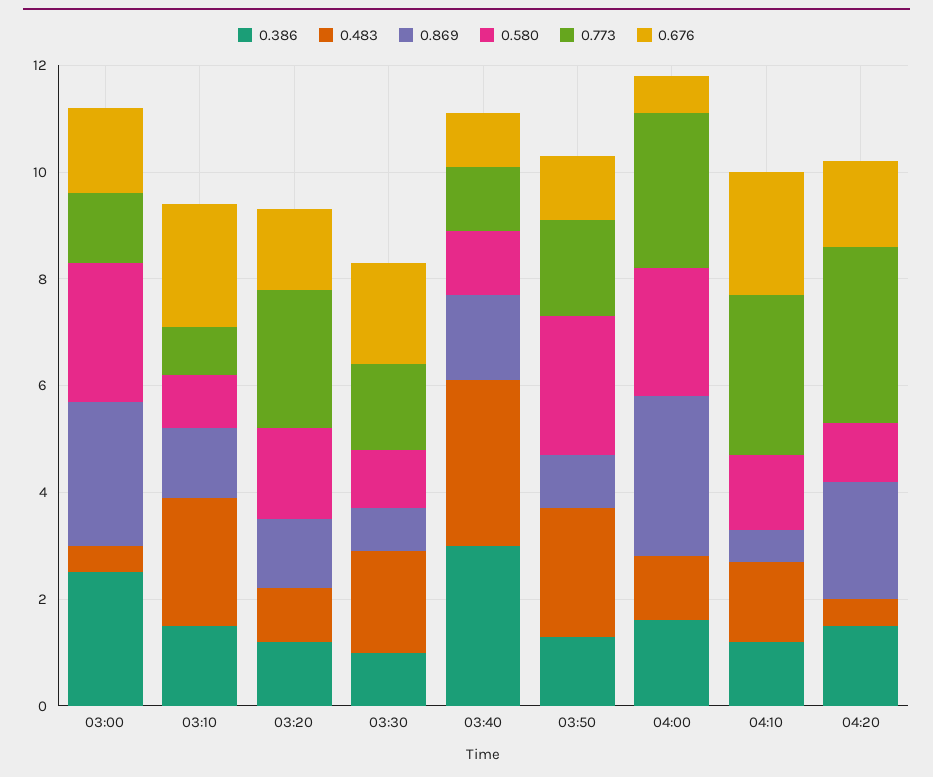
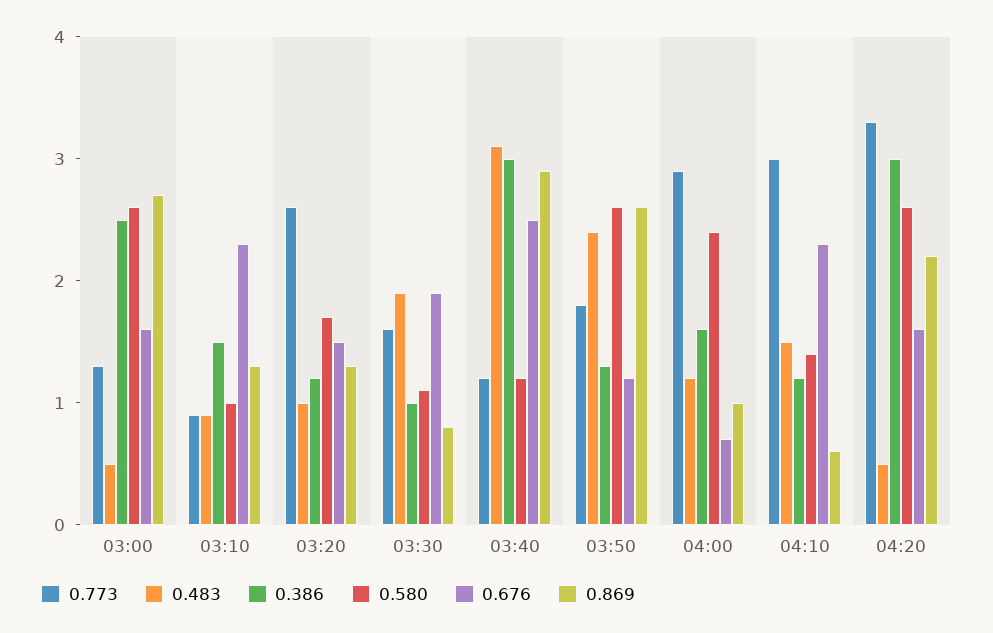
  {
    "0.386": {
      "03:00": 2.5,
      "03:10": 1.5,
      "03:20": 1.2,
      "03:30": 1,
      "03:40": 3,
      "03:50": 1.3,
      "04:00": 1.6,
      "04:10": 1.2,
-     "04:20": 1.5
+     "04:20": 3
    },
    "0.483": {
      "03:00": 0.5,
-     "03:10": 2.5,
+     "03:10": 0.9,
      "03:20": 1,
      "03:30": 1.9,
      "03:40": 3.1,
      "03:50": 2.4,
      "04:00": 1.2,
      "04:10": 1.5,
      "04:20": 0.5
    },
    "0.869": {
      "03:00": 2.7,
      "03:10": 1.3,
      "03:20": 1.3,
      "03:30": 0.8,
-     "03:40": 1.5,
+     "03:40": 2.9,
-     "03:50": 1,
+     "03:50": 2.6,
-     "04:00": 3,
+     "04:00": 1,
      "04:10": 0.6,
      "04:20": 2.2
    },
    "0.580": {
      "03:00": 2.6,
      "03:10": 1,
      "03:20": 1.7,
      "03:30": 1.1,
      "03:40": 1.2,
      "03:50": 2.6,
      "04:00": 2.4,
      "04:10": 1.4,
-     "04:20": 1
+     "04:20": 2.6
    },
    "0.773": {
      "03:00": 1.3,
      "03:10": 0.9,
      "03:20": 2.6,
      "03:30": 1.6,
      "03:40": 1.2,
      "03:50": 1.8,
      "04:00": 2.9,
      "04:10": 3,
      "04:20": 3.3
    },
    "0.676": {
      "03:00": 1.6,
      "03:10": 2.3,
      "03:20": 1.5,
      "03:30": 1.9,
-     "03:40": 1,
+     "03:40": 2.5,
      "03:50": 1.2,
      "04:00": 0.7,
      "04:10": 2.3,
      "04:20": 1.6
    }
  }

